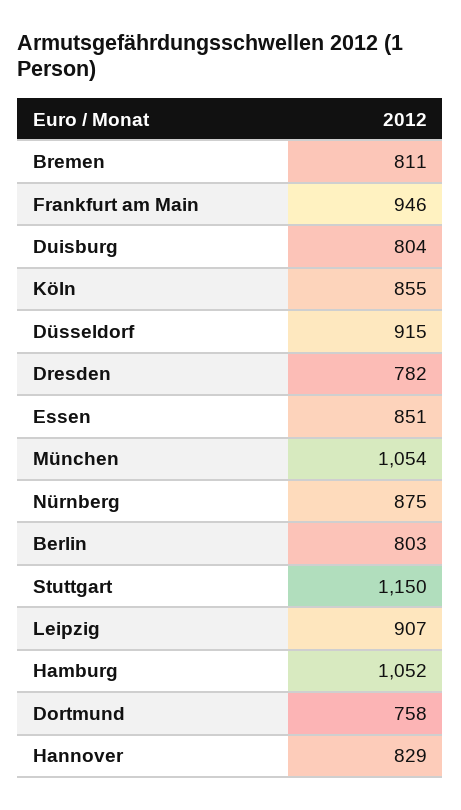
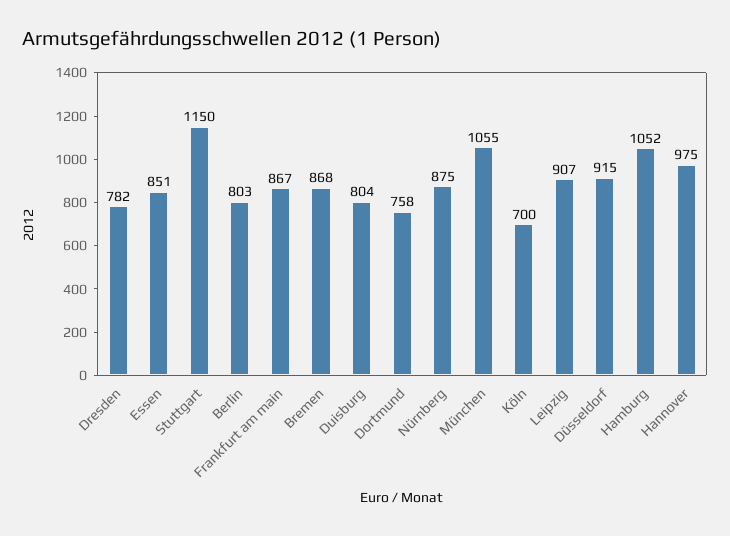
  {
-   "Bremen": 811,
+   "Bremen": 868,
-   "Frankfurt am Main": 946,
+   "Frankfurt am Main": 867,
    "Duisburg": 804,
-   "Köln": 855,
+   "Köln": 700,
    "Düsseldorf": 915,
    "Dresden": 782,
    "Essen": 851,
-   "München": 1054,
+   "München": 1055,
    "Nürnberg": 875,
    "Berlin": 803,
    "Stuttgart": 1150,
    "Leipzig": 907,
    "Hamburg": 1052,
    "Dortmund": 758,
-   "Hannover": 829
+   "Hannover": 975
  }

